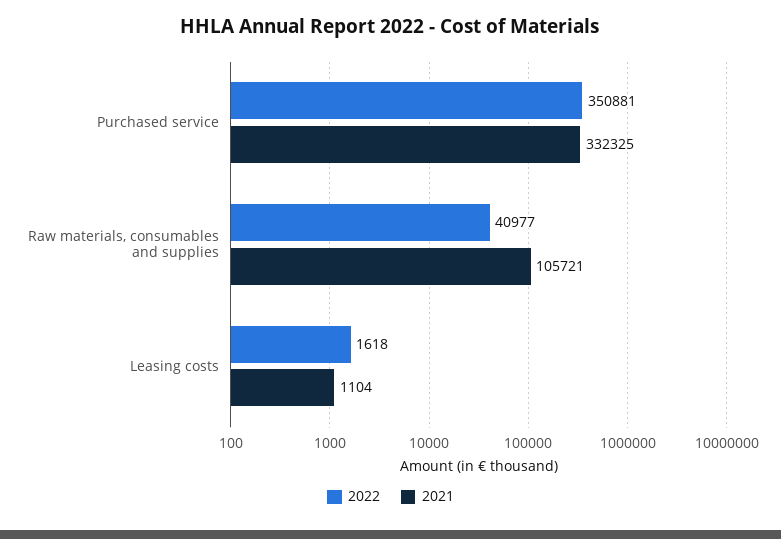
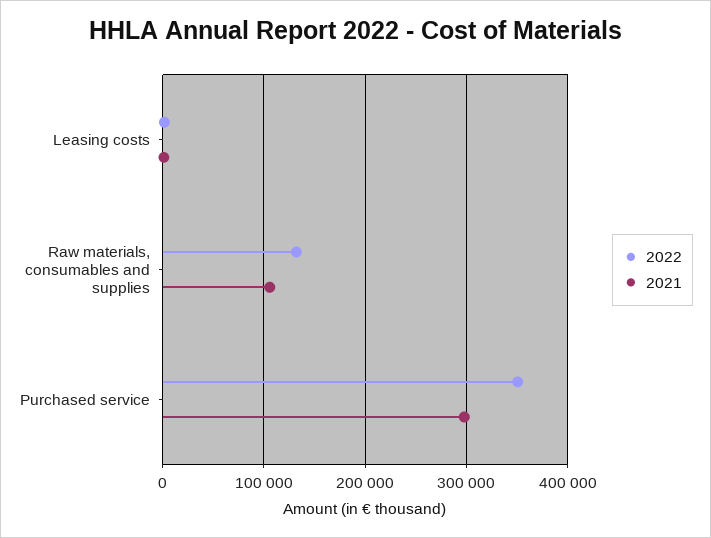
  {
    "2022": {
      "Purchased service": 350881,
-     "Raw materials, consumables and supplies": 40977,
+     "Raw materials, consumables and supplies": 130000,
      "Leasing costs": 1618
    },
    "2021": {
-     "Purchased service": 332325,
+     "Purchased service": 300000,
      "Raw materials, consumables and supplies": 105721,
      "Leasing costs": 1104
    }
  }

